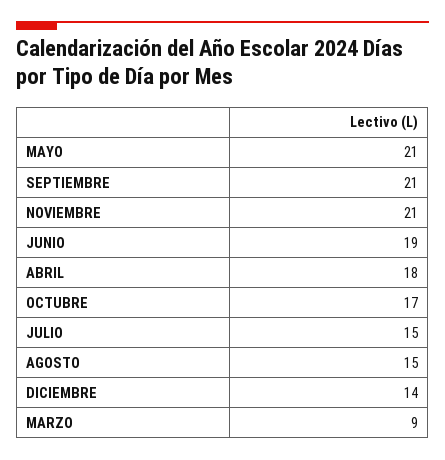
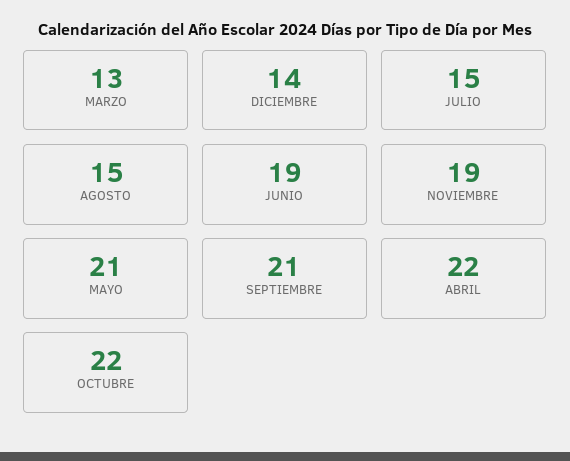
  {
    "MAYO": 21,
    "SEPTIEMBRE": 21,
-   "NOVIEMBRE": 21,
+   "NOVIEMBRE": 19,
    "JUNIO": 19,
-   "ABRIL": 18,
+   "ABRIL": 22,
-   "OCTUBRE": 17,
+   "OCTUBRE": 22,
    "JULIO": 15,
    "AGOSTO": 15,
    "DICIEMBRE": 14,
-   "MARZO": 9
+   "MARZO": 13
  }

